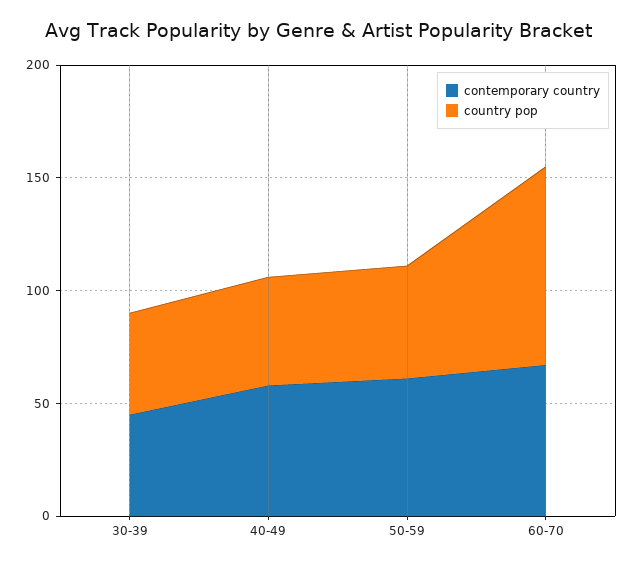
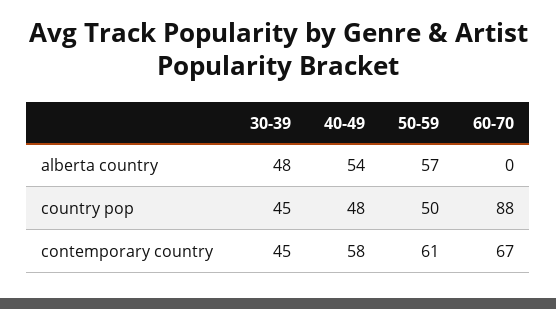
  {
    "contemporary country": {
      "30-39": 45,
      "40-49": 58,
      "50-59": 61,
      "60-70": 67
    },
    "country pop": {
      "30-39": 45,
      "40-49": 48,
      "50-59": 50,
      "60-70": 88
-   }
+   },
+   "alberta country": {
+     "30-39": 48,
+     "40-49": 54,
+     "50-59": 57,
+     "60-70": 0
+   }
  }

